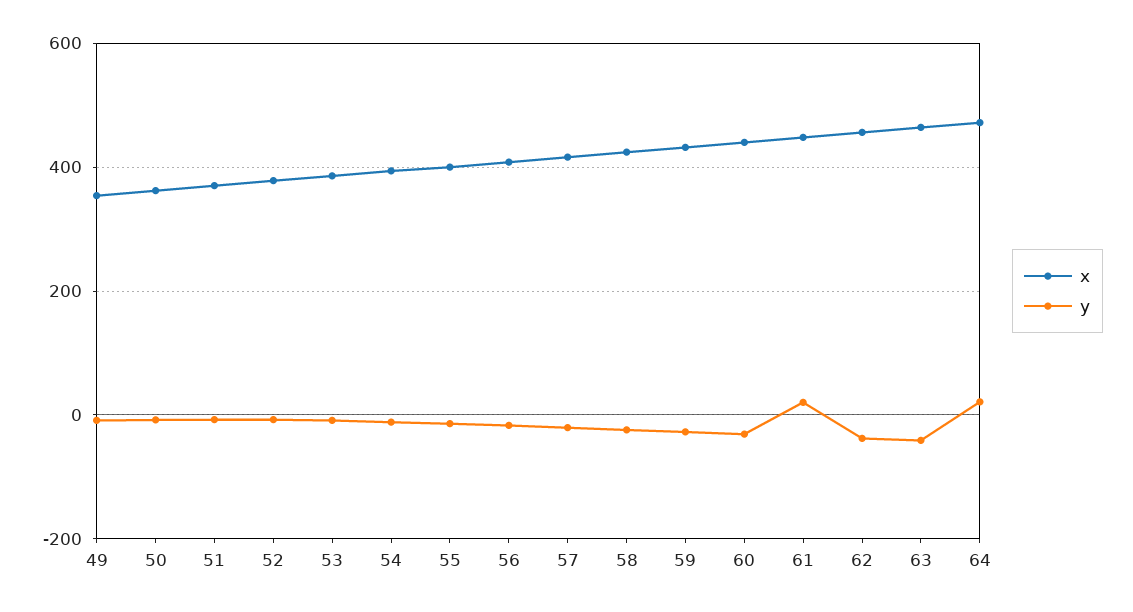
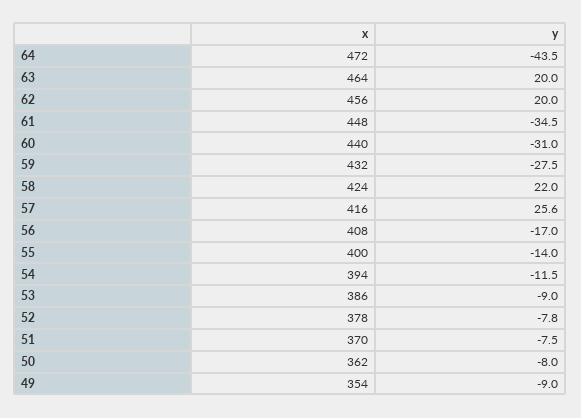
  {
    "x": {
      "49": 354,
      "50": 362,
      "51": 370,
      "52": 378,
      "53": 386,
      "54": 394,
      "55": 400,
      "56": 408,
      "57": 416,
      "58": 424,
      "59": 432,
      "60": 440,
      "61": 448,
      "62": 456,
      "63": 464,
      "64": 472
    },
    "y": {
      "49": -9,
      "50": -8,
      "51": -7.5,
      "52": -7.8,
      "53": -9,
      "54": -11.5,
      "55": -14,
      "56": -17,
-     "57": -20,
+     "57": 25.6,
-     "58": -20,
+     "58": 22,
      "59": -27.5,
      "60": -31,
-     "61": 20,
+     "61": -34.5,
-     "62": -40,
+     "62": 20,
-     "63": -40,
+     "63": 20,
-     "64": 20
+     "64": -43.5
    }
  }

